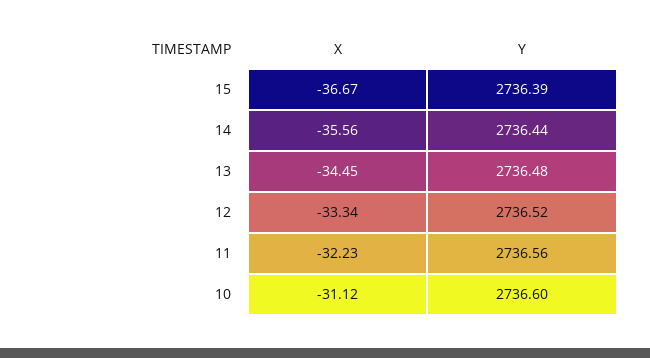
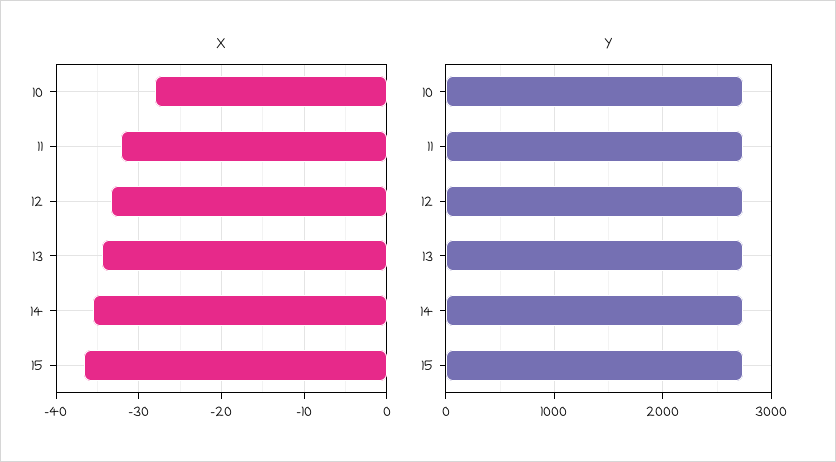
  {
    "X": {
      "15": -36.67,
      "14": -35.56,
      "13": -34.45,
      "12": -33.34,
      "11": -32.23,
-     "10": -31.12
+     "10": -28
    },
    "Y": {
      "15": 2736.39,
      "14": 2736.44,
      "13": 2736.48,
      "12": 2736.52,
      "11": 2736.56,
      "10": 2736.6
    }
  }

